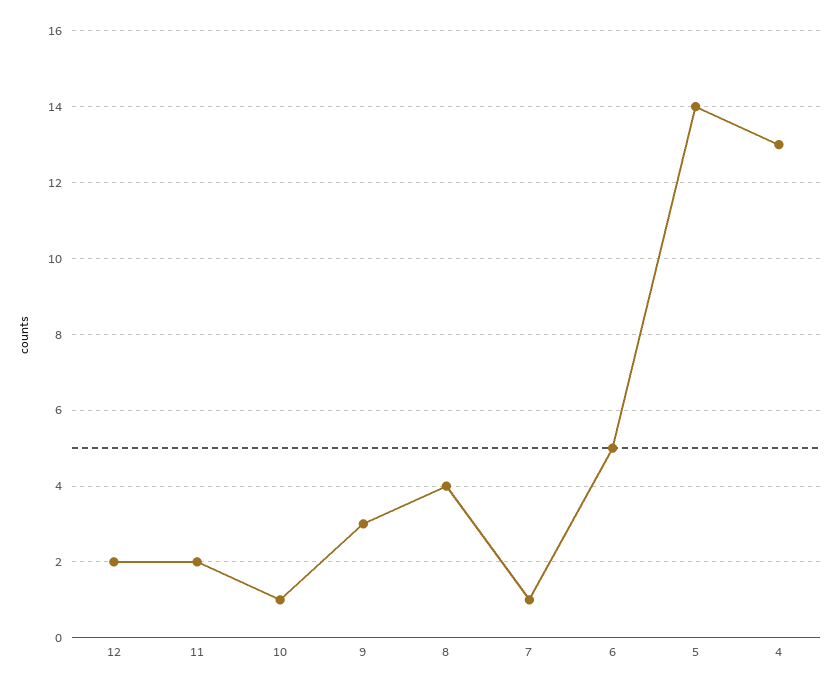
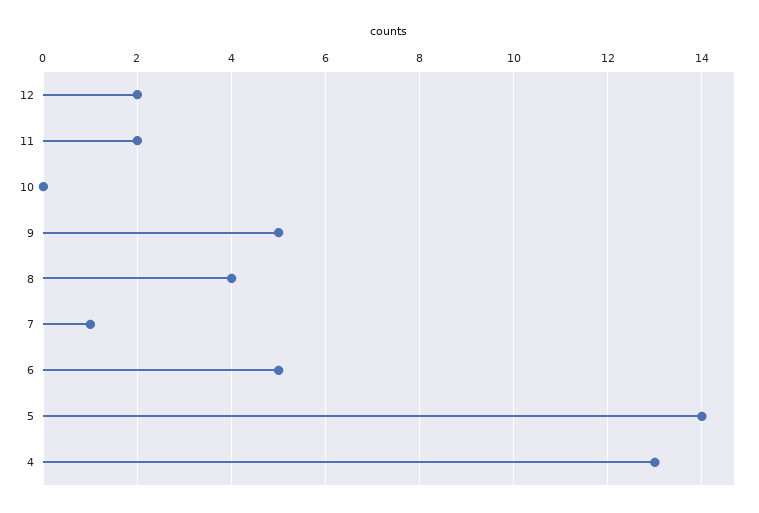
  {
    "12": 2,
    "11": 2,
-   "10": 1,
+   "10": 0,
-   "9": 3,
+   "9": 5,
    "8": 4,
    "7": 1,
    "6": 5,
    "5": 14,
    "4": 13
  }

